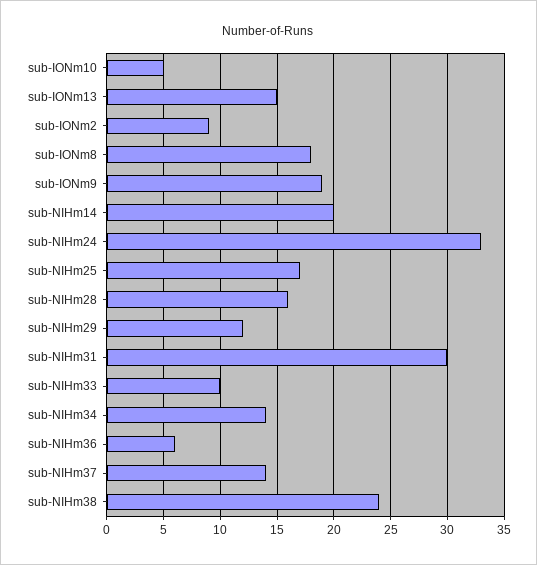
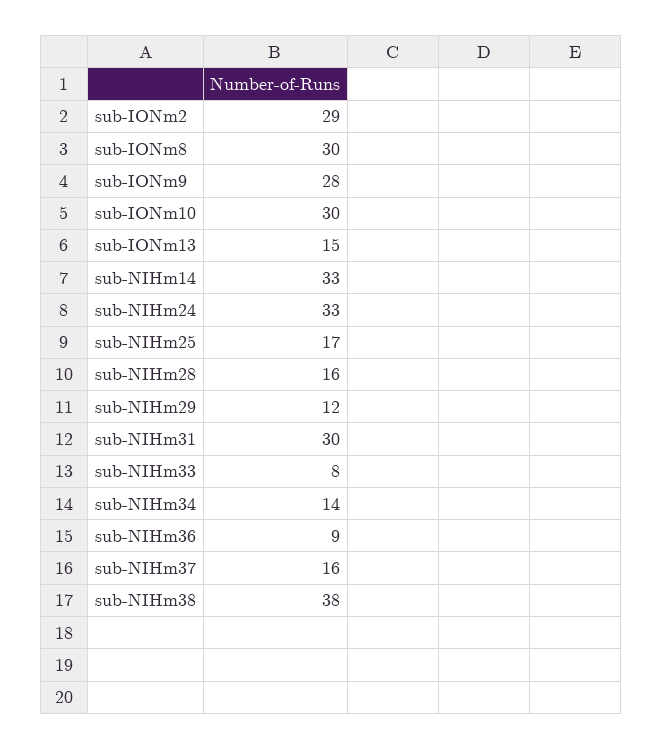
  {
-   "sub-IONm10": 5,
+   "sub-IONm10": 30,
    "sub-IONm13": 15,
-   "sub-IONm2": 9,
+   "sub-IONm2": 29,
-   "sub-IONm8": 18,
+   "sub-IONm8": 30,
-   "sub-IONm9": 19,
+   "sub-IONm9": 28,
-   "sub-NIHm14": 20,
+   "sub-NIHm14": 33,
    "sub-NIHm24": 33,
    "sub-NIHm25": 17,
    "sub-NIHm28": 16,
    "sub-NIHm29": 12,
    "sub-NIHm31": 30,
-   "sub-NIHm33": 10,
+   "sub-NIHm33": 8,
    "sub-NIHm34": 14,
-   "sub-NIHm36": 6,
+   "sub-NIHm36": 9,
-   "sub-NIHm37": 14,
+   "sub-NIHm37": 16,
-   "sub-NIHm38": 24
+   "sub-NIHm38": 38
  }

